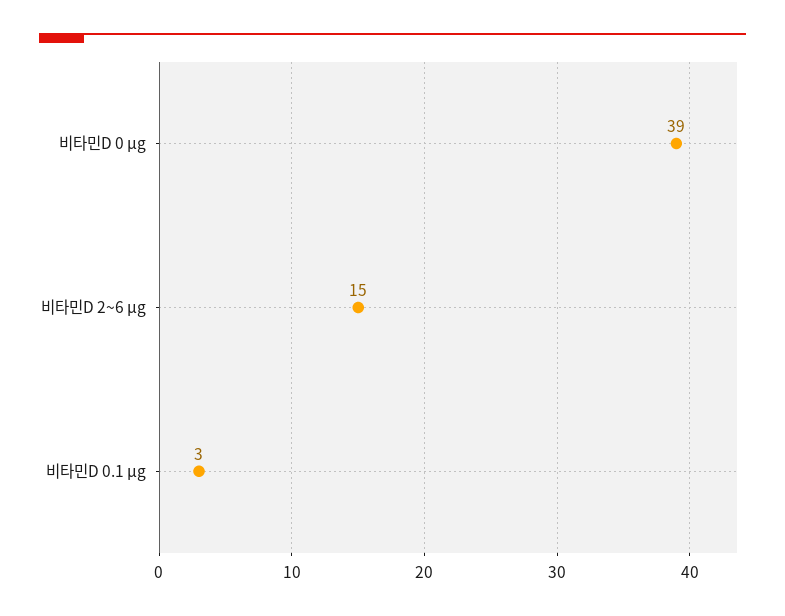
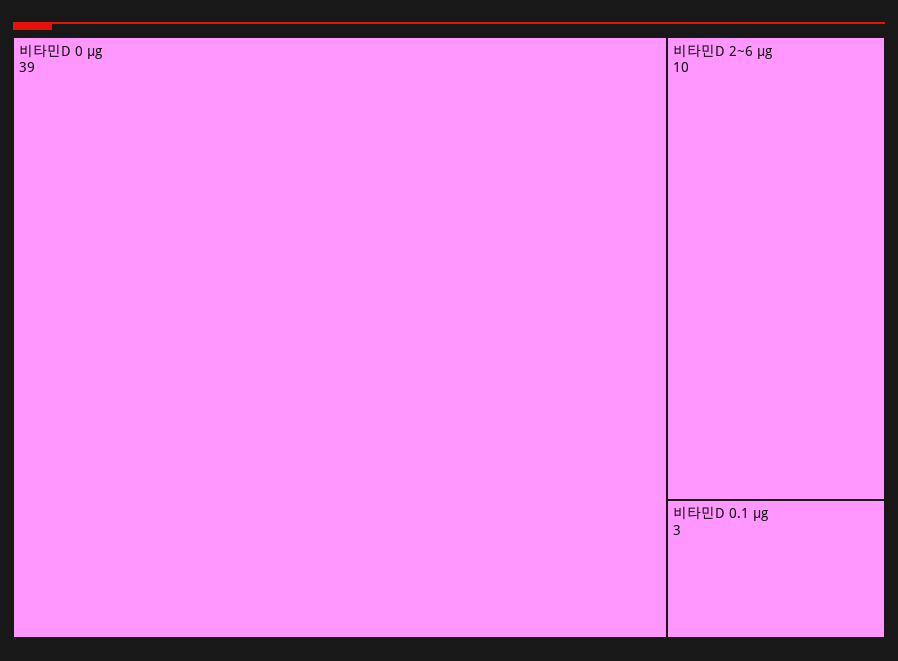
  {
    "비타민D 0 μg": 39,
-   "비타민D 2~6 μg": 15,
+   "비타민D 2~6 μg": 10,
    "비타민D 0.1 μg": 3
  }

